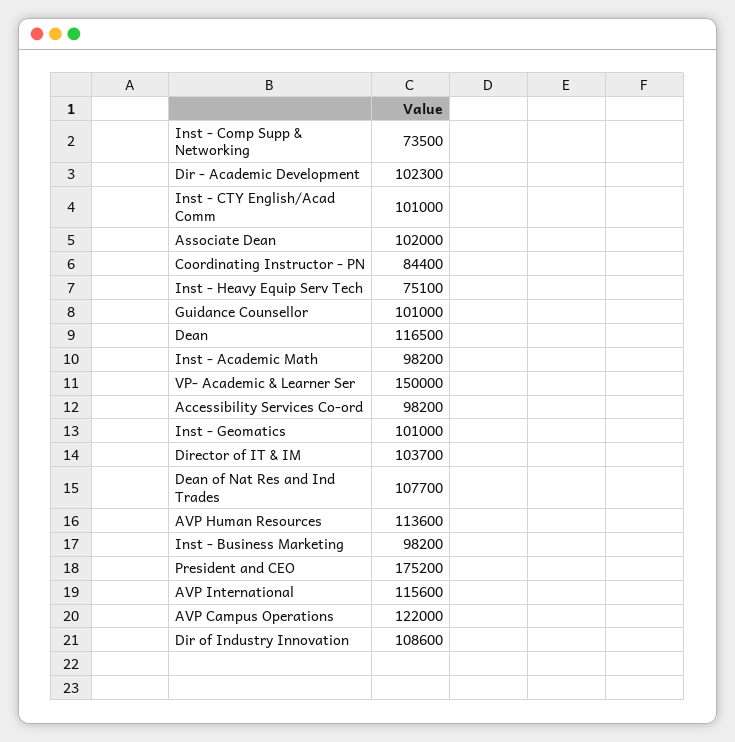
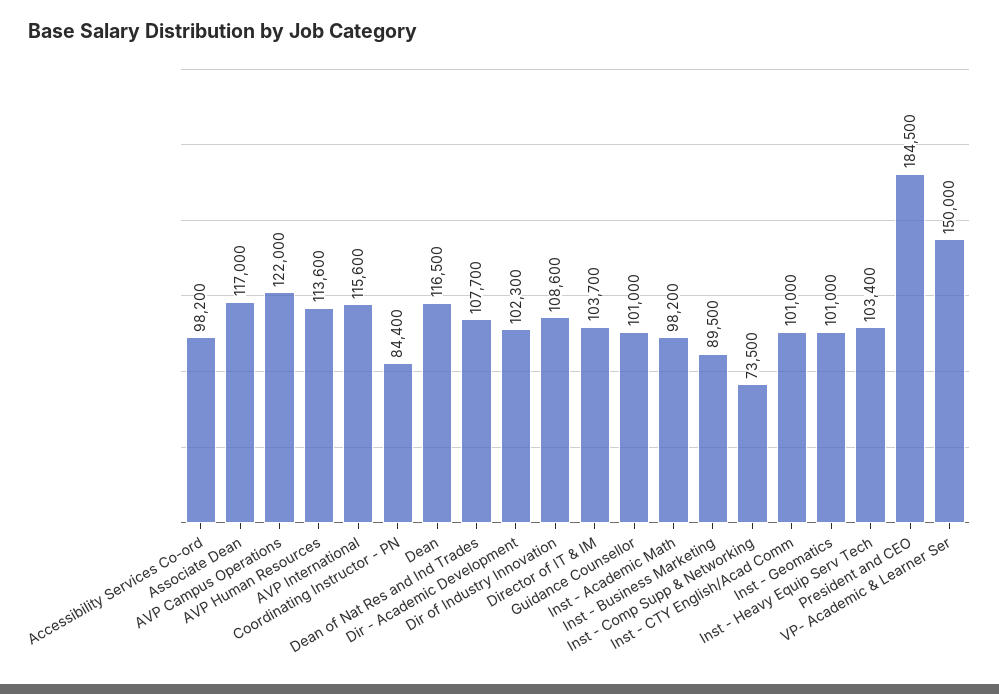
  {
    "Inst - Comp Supp & Networking": 73500,
    "Dir - Academic Development": 102300,
    "Inst - CTY English/Acad Comm": 101000,
-   "Associate Dean": 102000,
+   "Associate Dean": 117000,
    "Coordinating Instructor - PN": 84400,
-   "Inst - Heavy Equip Serv Tech": 75100,
+   "Inst - Heavy Equip Serv Tech": 103400,
    "Guidance Counsellor": 101000,
    "Dean": 116500,
    "Inst - Academic Math": 98200,
    "VP- Academic & Learner Ser": 150000,
    "Accessibility Services Co-ord": 98200,
    "Inst - Geomatics": 101000,
    "Director of IT & IM": 103700,
    "Dean of Nat Res and Ind Trades": 107700,
    "AVP Human Resources": 113600,
-   "Inst - Business Marketing": 98200,
+   "Inst - Business Marketing": 89500,
-   "President and CEO": 175200,
+   "President and CEO": 184500,
    "AVP International": 115600,
    "AVP Campus Operations": 122000,
    "Dir of Industry Innovation": 108600
  }

